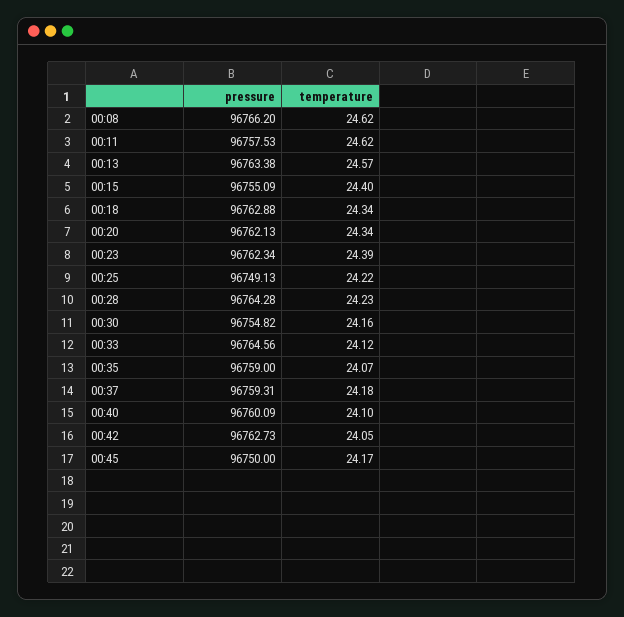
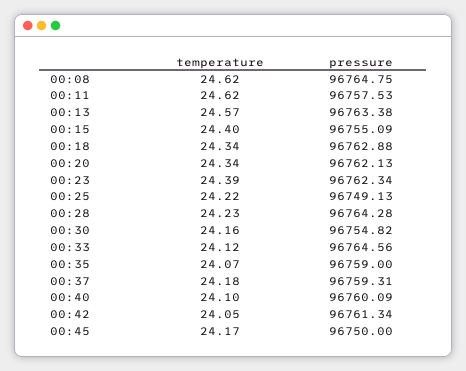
  {
    "pressure": {
-     "00:08": 96766.2,
+     "00:08": 96764.75,
      "00:11": 96757.53,
      "00:13": 96763.38,
      "00:15": 96755.09,
      "00:18": 96762.88,
      "00:20": 96762.13,
      "00:23": 96762.34,
      "00:25": 96749.13,
      "00:28": 96764.28,
      "00:30": 96754.82,
      "00:33": 96764.56,
      "00:35": 96759,
      "00:37": 96759.31,
      "00:40": 96760.09,
-     "00:42": 96762.73,
+     "00:42": 96761.34,
      "00:45": 96750
    },
    "temperature": {
      "00:08": 24.62,
      "00:11": 24.62,
      "00:13": 24.57,
      "00:15": 24.4,
      "00:18": 24.34,
      "00:20": 24.34,
      "00:23": 24.39,
      "00:25": 24.22,
      "00:28": 24.23,
      "00:30": 24.16,
      "00:33": 24.12,
      "00:35": 24.07,
      "00:37": 24.18,
      "00:40": 24.1,
      "00:42": 24.05,
      "00:45": 24.17
    }
  }

